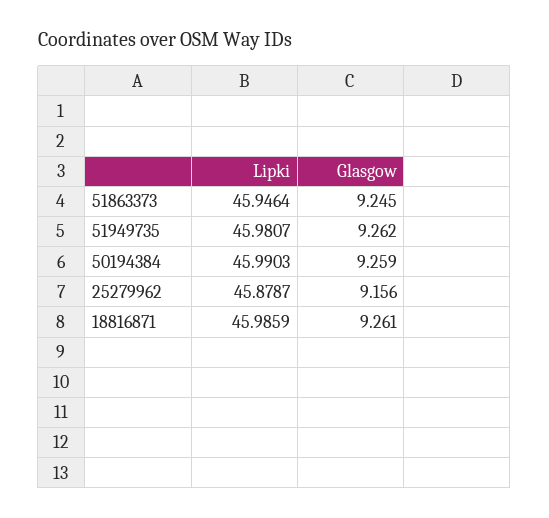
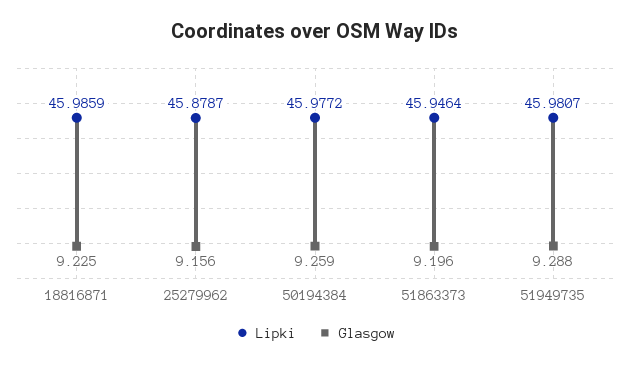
  {
    "Lipki": {
      "51863373": 45.9464,
      "51949735": 45.9807,
-     "50194384": 45.9903,
+     "50194384": 45.9772,
      "25279962": 45.8787,
      "18816871": 45.9859
    },
    "Glasgow": {
-     "51863373": 9.245,
+     "51863373": 9.196,
-     "51949735": 9.262,
+     "51949735": 9.288,
      "50194384": 9.259,
      "25279962": 9.156,
-     "18816871": 9.261
+     "18816871": 9.225
    }
  }

